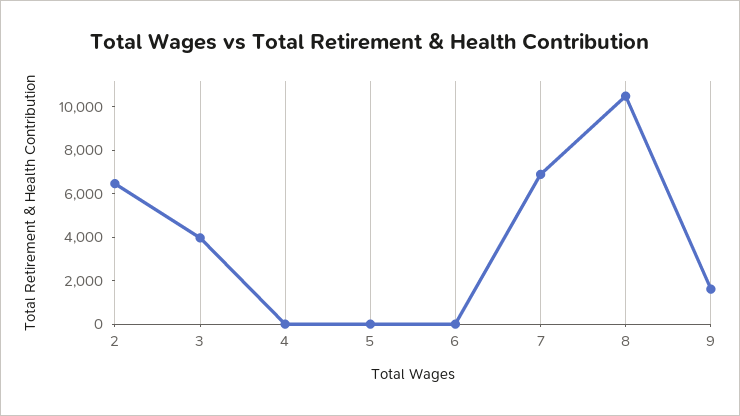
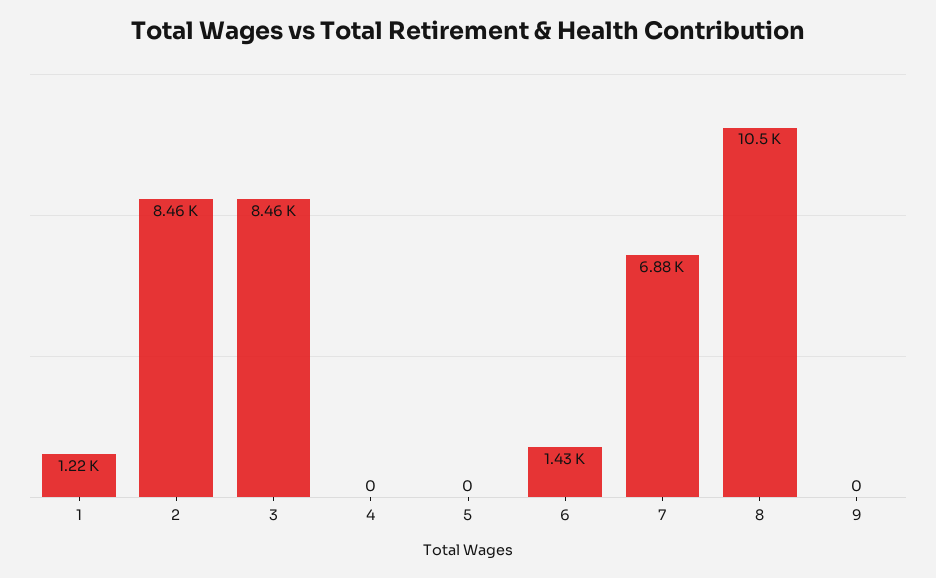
  {
-   "2": 6500,
+   "2": 8460,
-   "3": 4000,
+   "3": 8460,
    "4": 0,
    "5": 0,
-   "6": 0,
+   "6": 1430,
    "7": 6880,
    "8": 10500,
-   "9": 1500
+   "9": 0,
+   "1": 1220
  }

